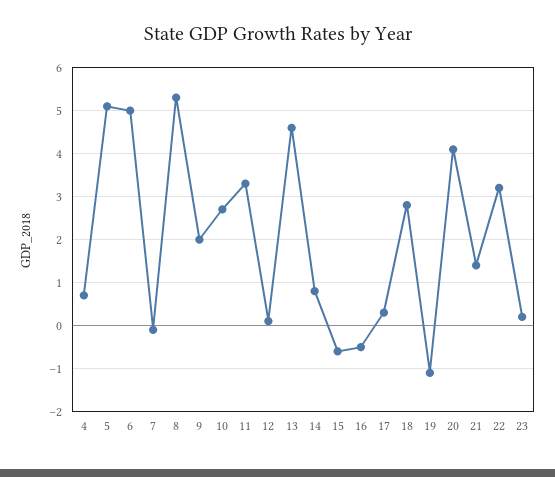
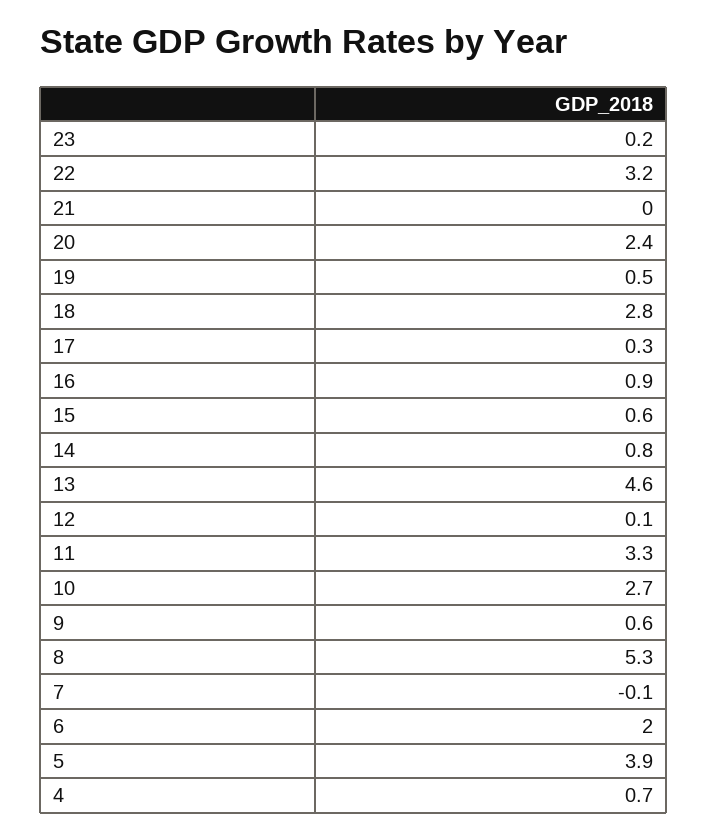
  {
    "4": 0.7,
-   "5": 5,
+   "5": 3.9,
-   "6": 5,
+   "6": 2,
    "7": -0.1,
    "8": 5.3,
-   "9": 2,
+   "9": 0.6,
    "10": 2.7,
    "11": 3.3,
    "12": 0.1,
    "13": 4.6,
    "14": 0.8,
-   "15": -0.5,
+   "15": 0.6,
-   "16": -0.5,
+   "16": 0.9,
    "17": 0.3,
    "18": 2.8,
-   "19": -1,
+   "19": 0.5,
-   "20": 4,
+   "20": 2.4,
-   "21": 1.5,
+   "21": 0,
    "22": 3.2,
    "23": 0.2
  }

